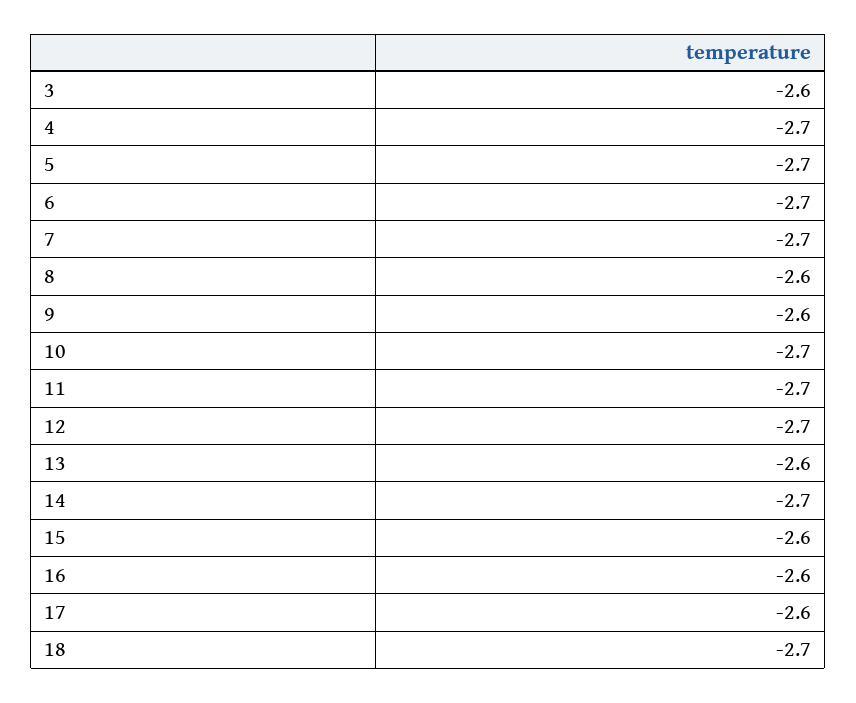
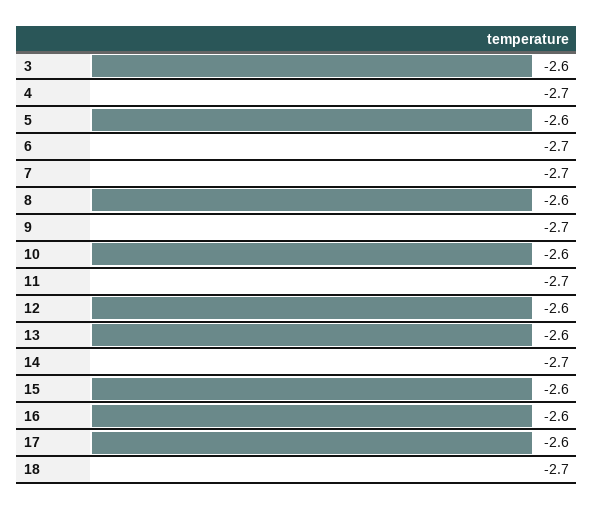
  {
    "3": -2.6,
    "4": -2.7,
-   "5": -2.7,
+   "5": -2.6,
    "6": -2.7,
    "7": -2.7,
    "8": -2.6,
-   "9": -2.6,
+   "9": -2.7,
-   "10": -2.7,
+   "10": -2.6,
    "11": -2.7,
-   "12": -2.7,
+   "12": -2.6,
    "13": -2.6,
    "14": -2.7,
    "15": -2.6,
    "16": -2.6,
    "17": -2.6,
    "18": -2.7
  }

